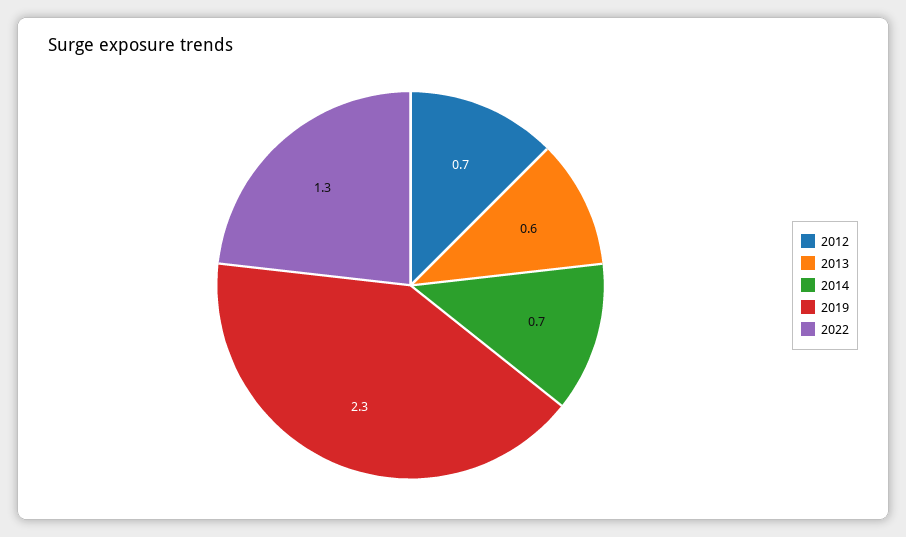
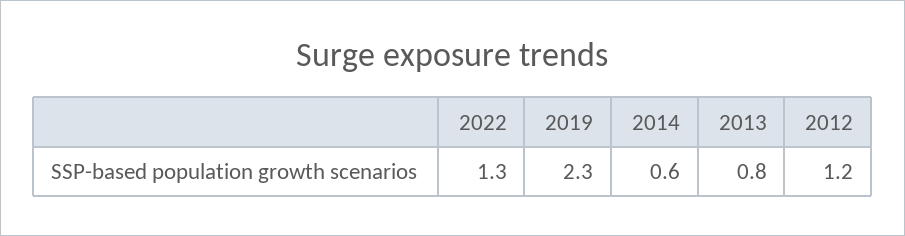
  {
-   "2012": 0.7,
+   "2012": 1.2,
-   "2013": 0.6,
+   "2013": 0.8,
-   "2014": 0.7,
+   "2014": 0.6,
    "2019": 2.3,
    "2022": 1.3
  }

